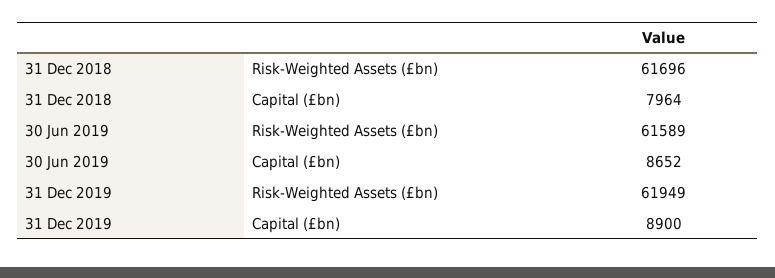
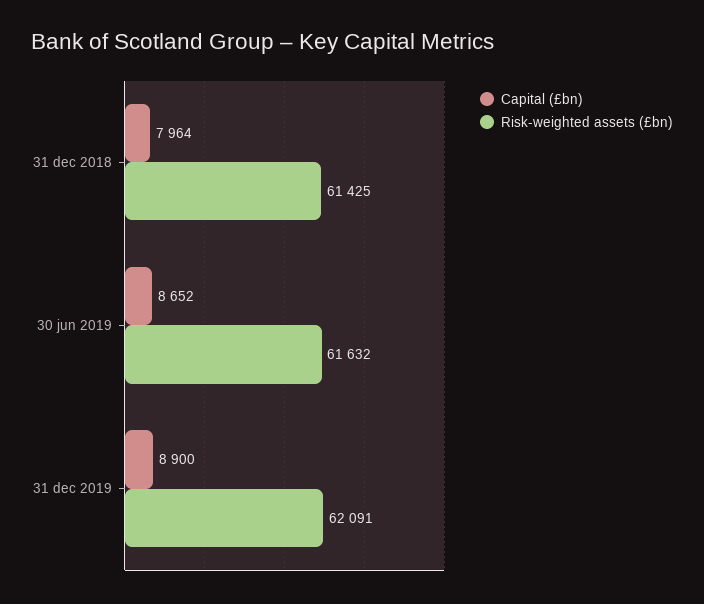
  {
    "Risk-Weighted Assets (£bn)": {
-     "31 Dec 2018": 61696,
+     "31 Dec 2018": 61425,
-     "30 Jun 2019": 61589,
+     "30 Jun 2019": 61632,
-     "31 Dec 2019": 61949
+     "31 Dec 2019": 62091
    },
    "Capital (£bn)": {
      "31 Dec 2018": 7964,
      "30 Jun 2019": 8652,
      "31 Dec 2019": 8900
    }
  }

